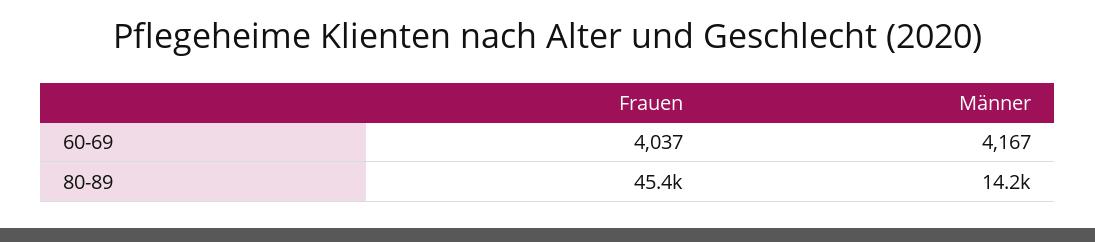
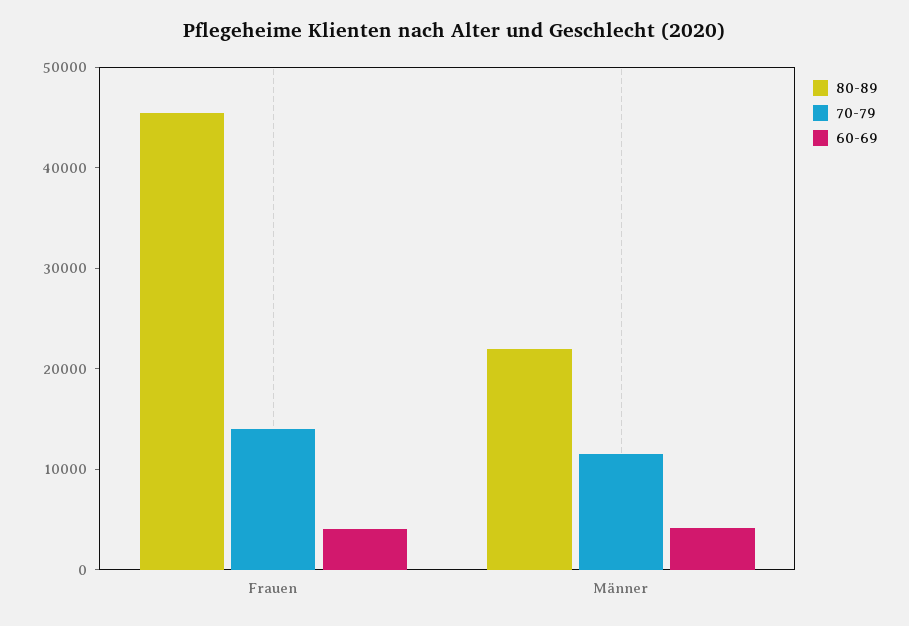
  {
    "60-69": {
      "Frauen": 4037,
      "Männer": 4167
    },
    "80-89": {
      "Frauen": 45400,
-     "Männer": 14200
+     "Männer": 22000
-   }
+   },
+   "70-79": {
+     "Frauen": 14000,
+     "Männer": 12000
+   }
  }

